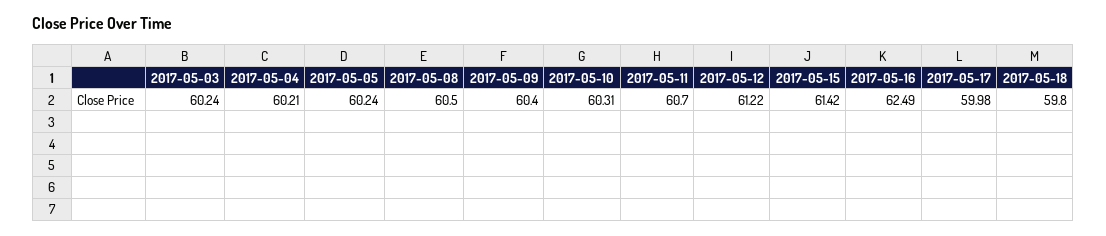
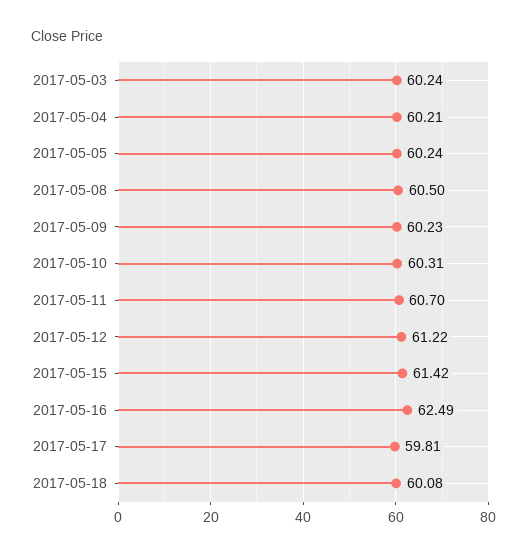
  {
    "2017-05-03": 60.24,
    "2017-05-04": 60.21,
    "2017-05-05": 60.24,
    "2017-05-08": 60.5,
-   "2017-05-09": 60.4,
+   "2017-05-09": 60.23,
    "2017-05-10": 60.31,
    "2017-05-11": 60.7,
    "2017-05-12": 61.22,
    "2017-05-15": 61.42,
    "2017-05-16": 62.49,
-   "2017-05-17": 59.98,
+   "2017-05-17": 59.81,
-   "2017-05-18": 59.8
+   "2017-05-18": 60.08
  }

